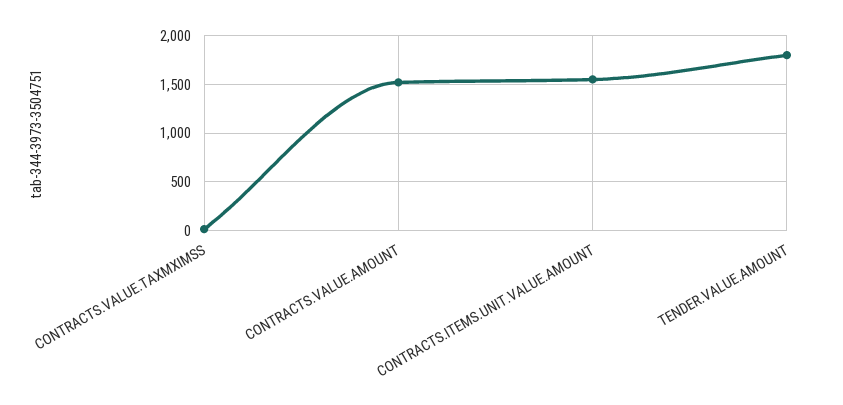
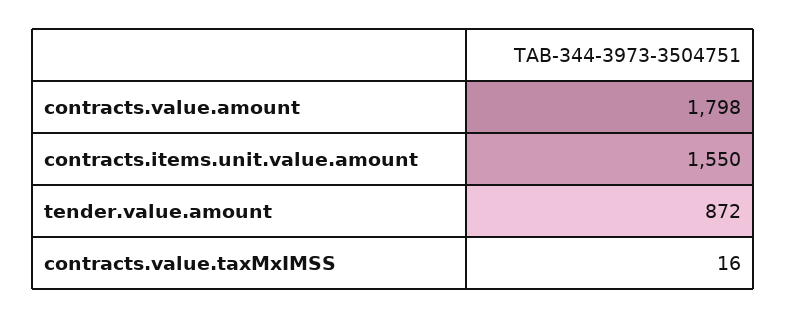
  {
    "CONTRACTS.VALUE.TAXMXIMSS": 16,
-   "CONTRACTS.VALUE.AMOUNT": 1500,
+   "CONTRACTS.VALUE.AMOUNT": 1798,
    "CONTRACTS.ITEMS.UNIT.VALUE.AMOUNT": 1550,
-   "TENDER.VALUE.AMOUNT": 1800
+   "TENDER.VALUE.AMOUNT": 872
  }

